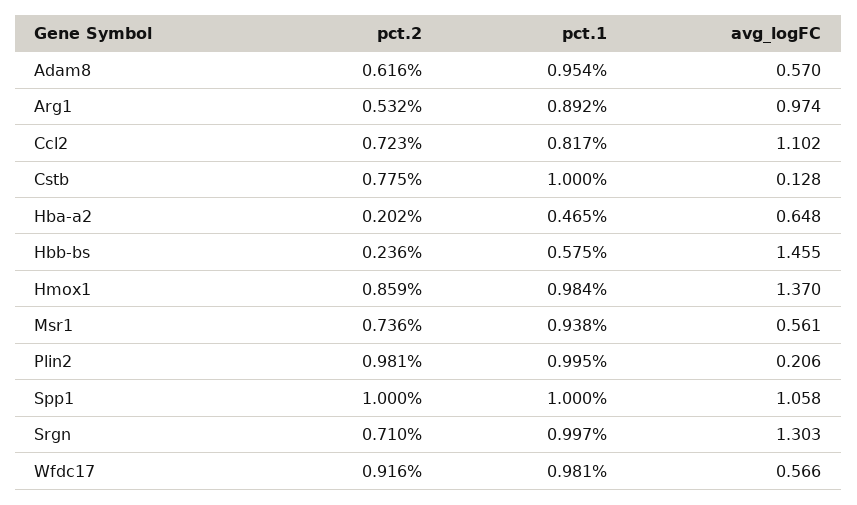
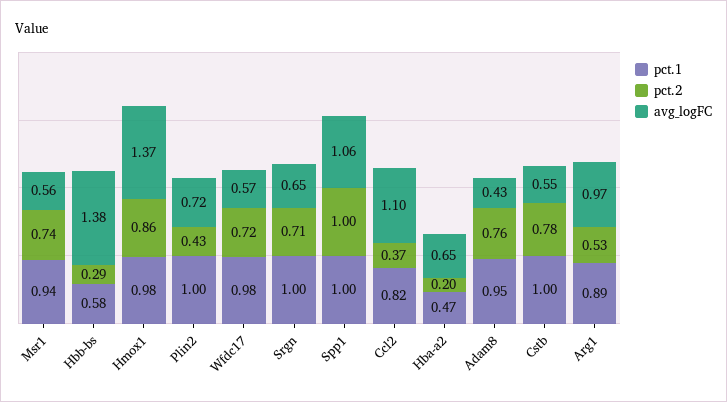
  {
    "pct.2": {
-     "Adam8": 0.616,
+     "Adam8": 0.76,
      "Arg1": 0.532,
-     "Ccl2": 0.723,
+     "Ccl2": 0.37,
      "Cstb": 0.775,
      "Hba-a2": 0.202,
-     "Hbb-bs": 0.236,
+     "Hbb-bs": 0.29,
      "Hmox1": 0.859,
      "Msr1": 0.736,
-     "Plin2": 0.981,
+     "Plin2": 0.43,
      "Spp1": 1,
      "Srgn": 0.71,
-     "Wfdc17": 0.916
+     "Wfdc17": 0.72
    },
    "pct.1": {
      "Adam8": 0.954,
      "Arg1": 0.892,
      "Ccl2": 0.817,
      "Cstb": 1,
      "Hba-a2": 0.465,
      "Hbb-bs": 0.575,
      "Hmox1": 0.984,
      "Msr1": 0.938,
      "Plin2": 0.995,
      "Spp1": 1,
      "Srgn": 0.997,
      "Wfdc17": 0.981
    },
    "avg_logFC": {
-     "Adam8": 0.57,
+     "Adam8": 0.43,
      "Arg1": 0.974,
      "Ccl2": 1.102,
-     "Cstb": 0.128,
+     "Cstb": 0.55,
      "Hba-a2": 0.648,
-     "Hbb-bs": 1.455,
+     "Hbb-bs": 1.38,
      "Hmox1": 1.37,
      "Msr1": 0.561,
-     "Plin2": 0.206,
+     "Plin2": 0.72,
      "Spp1": 1.058,
-     "Srgn": 1.303,
+     "Srgn": 0.65,
      "Wfdc17": 0.566
    }
  }

